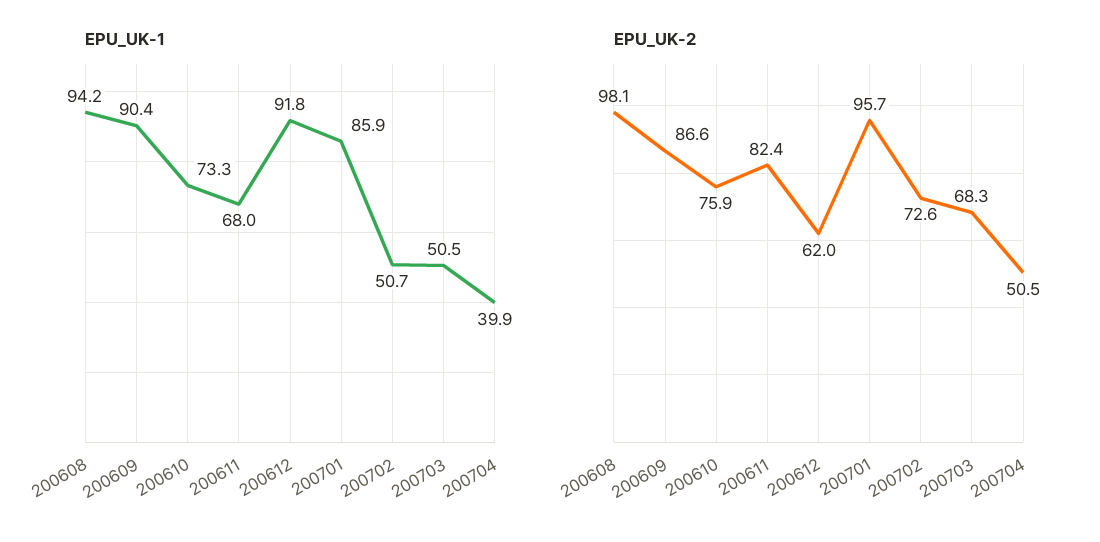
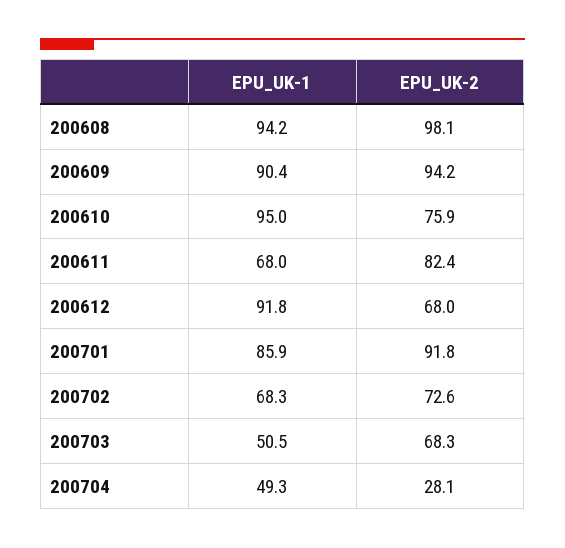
  {
    "EPU_UK-1": {
      "200608": 94.2,
      "200609": 90.4,
-     "200610": 73.3,
+     "200610": 95,
      "200611": 68,
      "200612": 91.8,
      "200701": 85.9,
-     "200702": 50.7,
+     "200702": 68.3,
      "200703": 50.5,
-     "200704": 39.9
+     "200704": 49.3
    },
    "EPU_UK-2": {
      "200608": 98.1,
-     "200609": 86.6,
+     "200609": 94.2,
      "200610": 75.9,
      "200611": 82.4,
-     "200612": 62,
+     "200612": 68,
-     "200701": 95.7,
+     "200701": 91.8,
      "200702": 72.6,
      "200703": 68.3,
-     "200704": 50.5
+     "200704": 28.1
    }
  }

